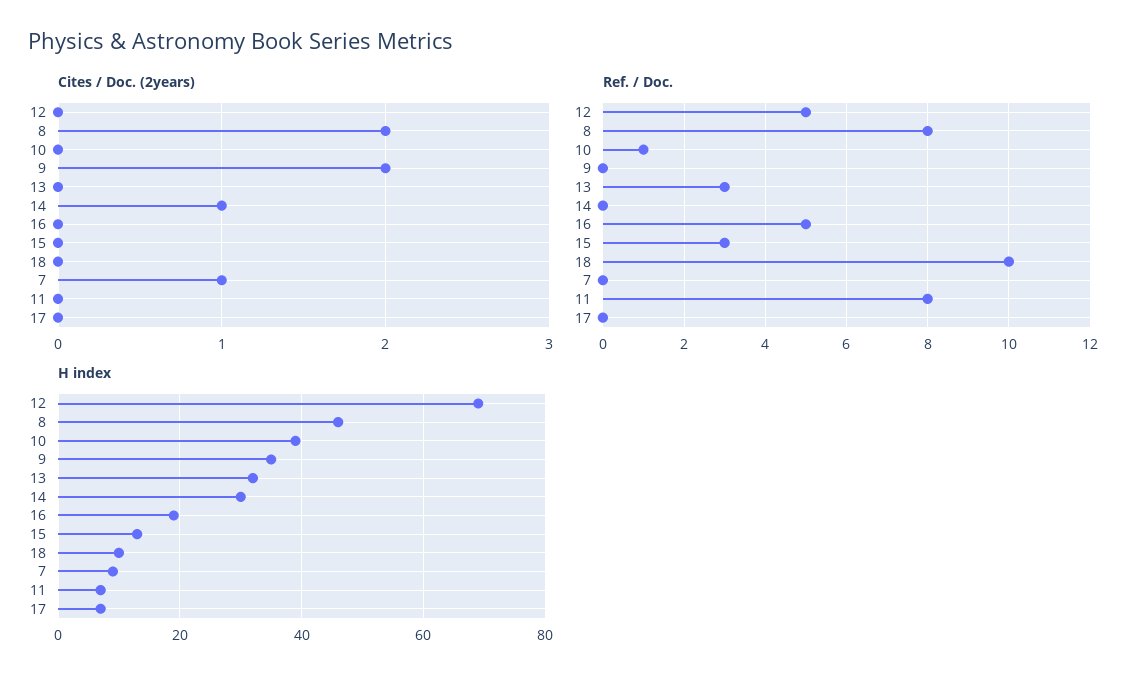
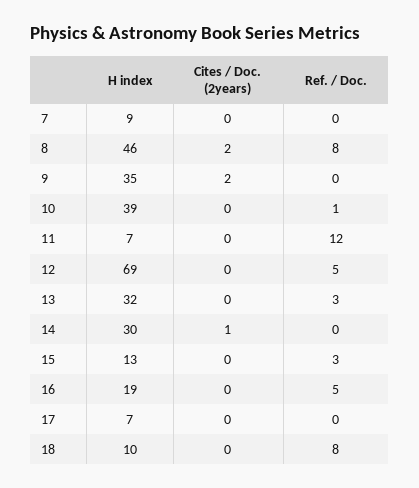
  {
    "Cites / Doc. (2years)": {
      "12": 0,
      "8": 2,
      "10": 0,
      "9": 2,
      "13": 0,
      "14": 1,
      "16": 0,
      "15": 0,
      "18": 0,
-     "7": 1,
+     "7": 0,
      "11": 0,
      "17": 0
    },
    "Ref. / Doc.": {
      "12": 5,
      "8": 8,
      "10": 1,
      "9": 0,
      "13": 3,
      "14": 0,
      "16": 5,
      "15": 3,
-     "18": 10,
+     "18": 8,
      "7": 0,
-     "11": 8,
+     "11": 12,
      "17": 0
    },
    "H index": {
      "12": 69,
      "8": 46,
      "10": 39,
      "9": 35,
      "13": 32,
      "14": 30,
      "16": 19,
      "15": 13,
      "18": 10,
      "7": 9,
      "11": 7,
      "17": 7
    }
  }

